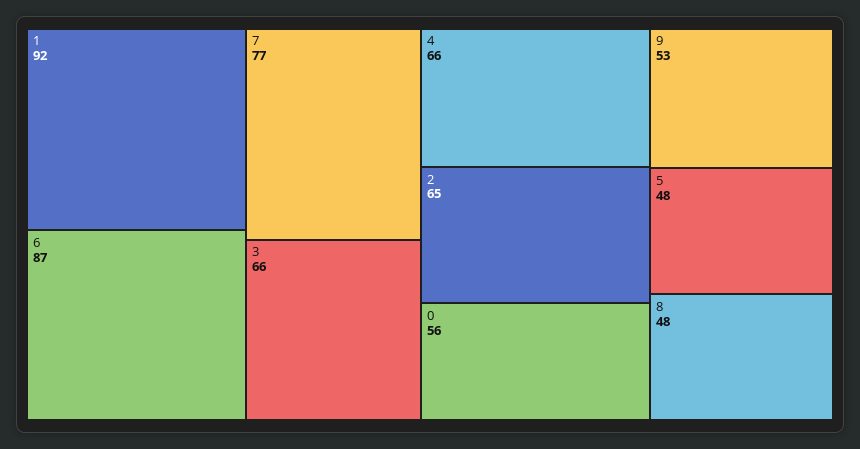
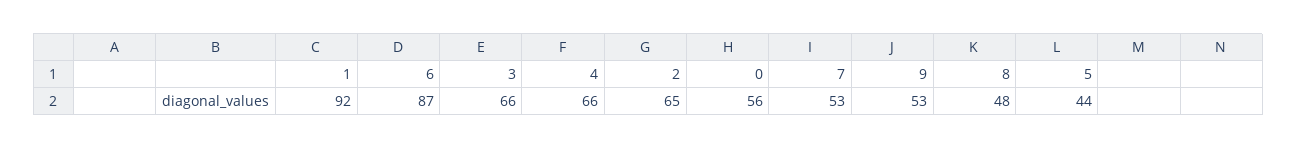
  {
    "1": 92,
    "6": 87,
-   "7": 77,
+   "7": 53,
    "3": 66,
    "4": 66,
    "2": 65,
    "0": 56,
    "9": 53,
-   "5": 48,
+   "5": 44,
    "8": 48
  }

